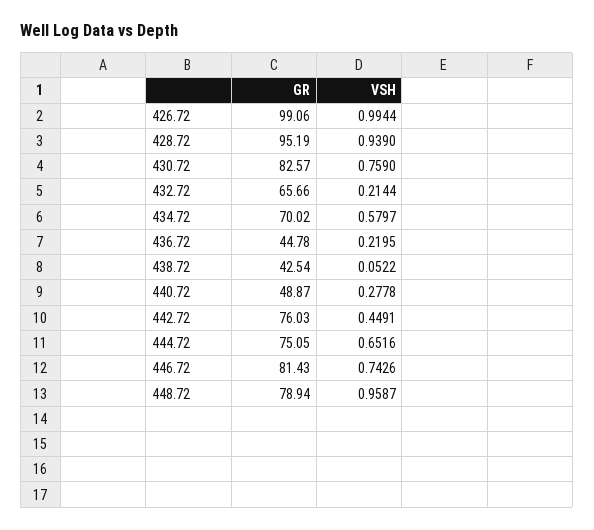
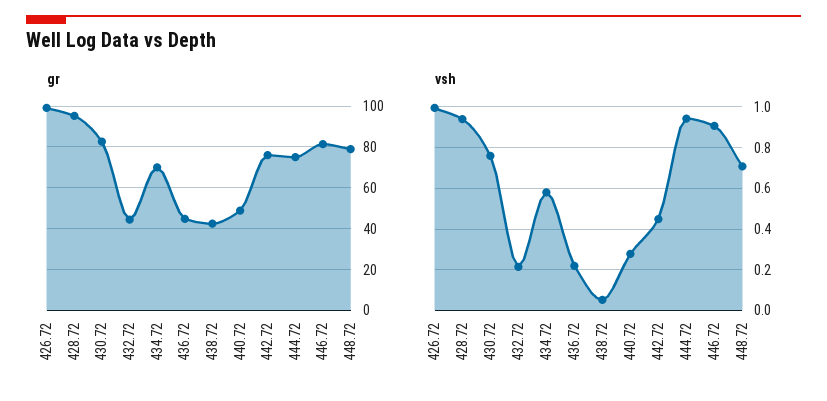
  {
    "GR": {
      "426.72": 99.06,
      "428.72": 95.19,
      "430.72": 82.57,
-     "432.72": 65.66,
+     "432.72": 45,
      "434.72": 70.02,
      "436.72": 44.78,
      "438.72": 42.54,
      "440.72": 48.87,
      "442.72": 76.03,
      "444.72": 75.05,
      "446.72": 81.43,
      "448.72": 78.94
    },
    "VSH": {
      "426.72": 0.9944,
      "428.72": 0.939,
      "430.72": 0.759,
      "432.72": 0.2144,
      "434.72": 0.5797,
      "436.72": 0.2195,
      "438.72": 0.0522,
      "440.72": 0.2778,
      "442.72": 0.4491,
-     "444.72": 0.6516,
+     "444.72": 0.95,
-     "446.72": 0.7426,
+     "446.72": 0.9,
-     "448.72": 0.9587
+     "448.72": 0.7
    }
  }

